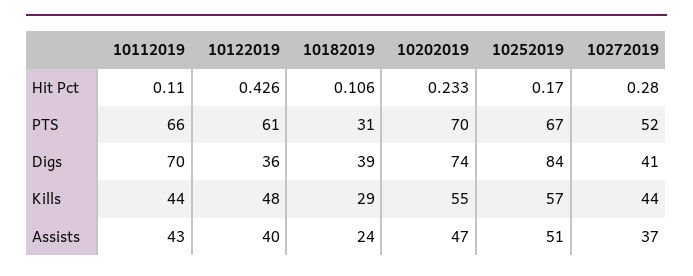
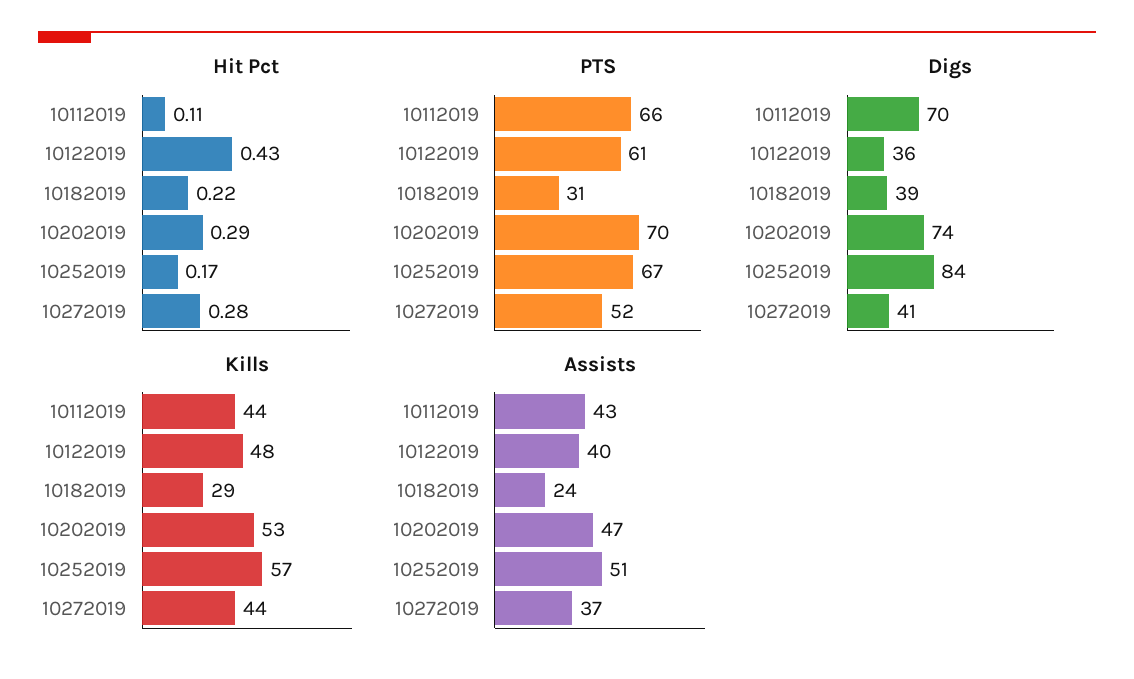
  {
    "Hit Pct": {
      "10112019": 0.11,
      "10122019": 0.426,
-     "10182019": 0.106,
+     "10182019": 0.22,
-     "10202019": 0.233,
+     "10202019": 0.29,
      "10252019": 0.17,
      "10272019": 0.28
    },
    "PTS": {
      "10112019": 66,
      "10122019": 61,
      "10182019": 31,
      "10202019": 70,
      "10252019": 67,
      "10272019": 52
    },
    "Digs": {
      "10112019": 70,
      "10122019": 36,
      "10182019": 39,
      "10202019": 74,
      "10252019": 84,
      "10272019": 41
    },
    "Kills": {
      "10112019": 44,
      "10122019": 48,
      "10182019": 29,
-     "10202019": 55,
+     "10202019": 53,
      "10252019": 57,
      "10272019": 44
    },
    "Assists": {
      "10112019": 43,
      "10122019": 40,
      "10182019": 24,
      "10202019": 47,
      "10252019": 51,
      "10272019": 37
    }
  }

